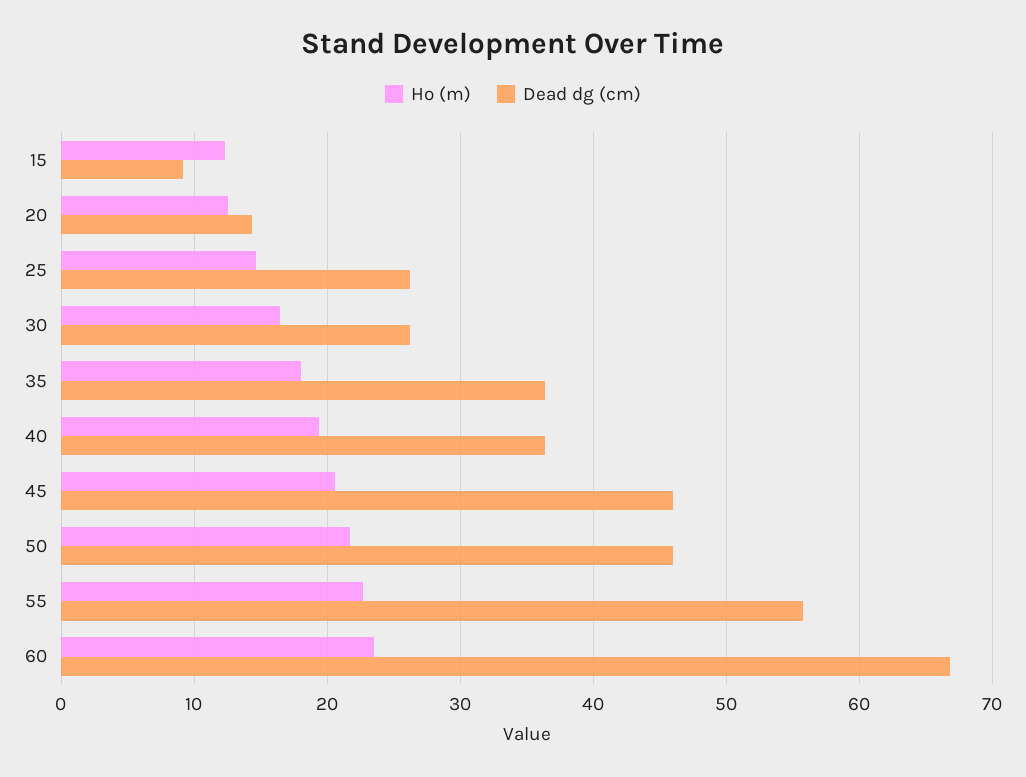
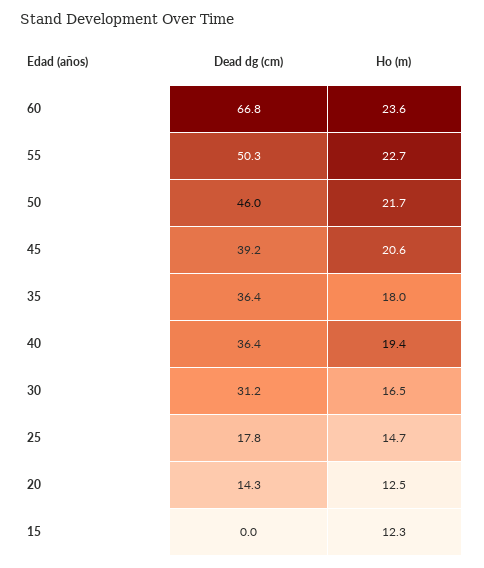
  {
    "Ho (m)": {
      "15": 12.3,
      "20": 12.5,
      "25": 14.7,
      "30": 16.5,
      "35": 18,
      "40": 19.4,
      "45": 20.6,
      "50": 21.7,
      "55": 22.7,
      "60": 23.6
    },
    "Dead dg (cm)": {
-     "15": 9,
+     "15": 0,
      "20": 14.3,
-     "25": 26,
+     "25": 17.8,
-     "30": 26,
+     "30": 31.2,
      "35": 36.4,
      "40": 36.4,
-     "45": 46,
+     "45": 39.2,
      "50": 46,
-     "55": 56,
+     "55": 50.3,
      "60": 66.8
    }
  }

